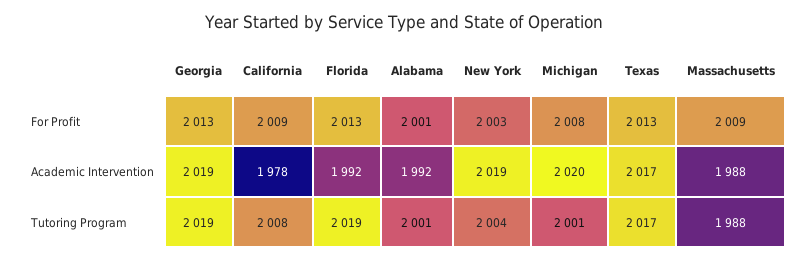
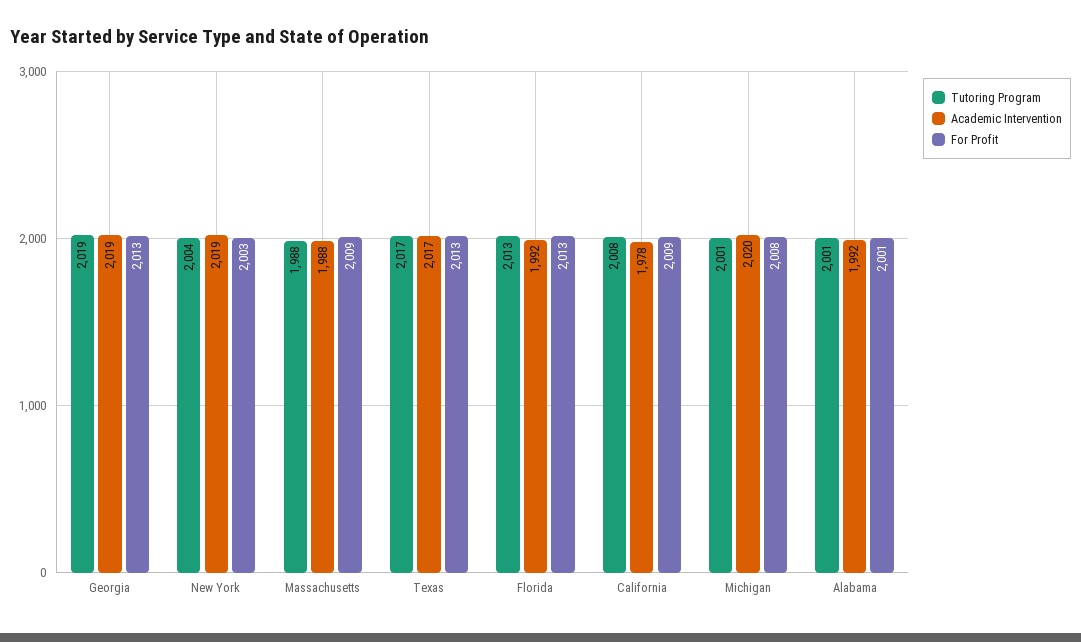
  {
    "For Profit": {
      "Georgia": 2013,
      "California": 2009,
      "Florida": 2013,
      "Alabama": 2001,
      "New York": 2003,
      "Michigan": 2008,
      "Texas": 2013,
      "Massachusetts": 2009
    },
    "Academic Intervention": {
      "Georgia": 2019,
      "California": 1978,
      "Florida": 1992,
      "Alabama": 1992,
      "New York": 2019,
      "Michigan": 2020,
      "Texas": 2017,
      "Massachusetts": 1988
    },
    "Tutoring Program": {
      "Georgia": 2019,
      "California": 2008,
-     "Florida": 2019,
+     "Florida": 2013,
      "Alabama": 2001,
      "New York": 2004,
      "Michigan": 2001,
      "Texas": 2017,
      "Massachusetts": 1988
    }
  }

